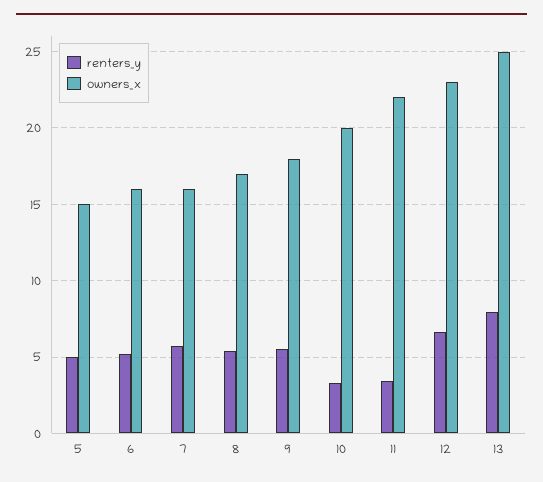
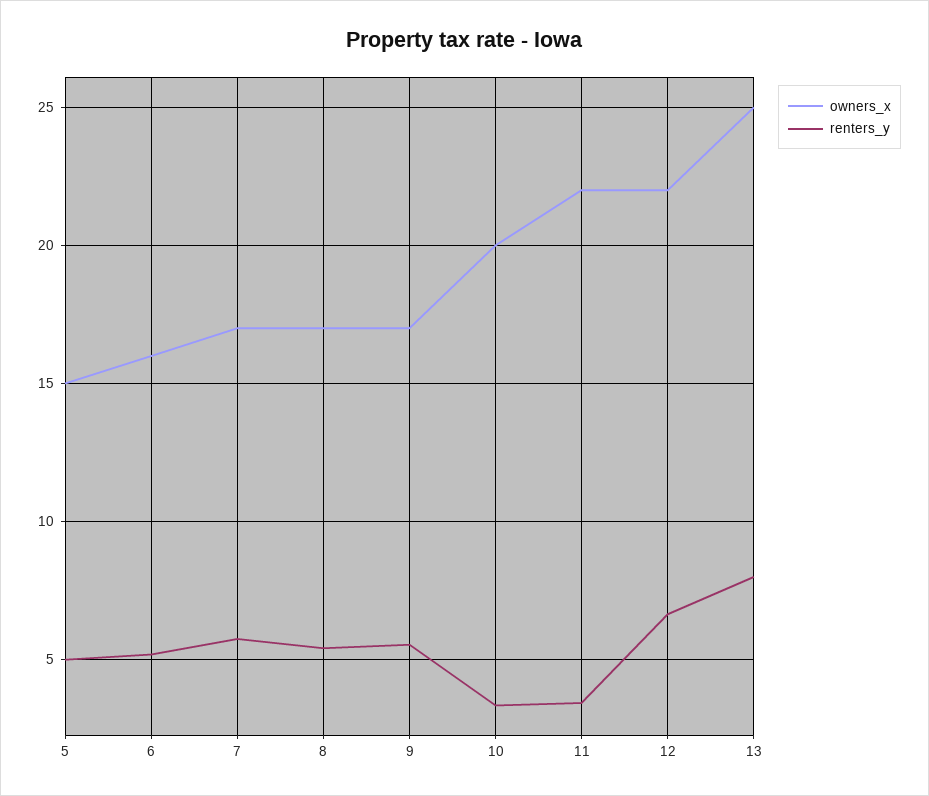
  {
    "renters_y": {
      "5": 5,
      "6": 5,
      "7": 5.5,
      "8": 5.5,
      "9": 5.5,
      "10": 3.5,
      "11": 3.5,
      "12": 6.5,
      "13": 8
    },
    "owners_x": {
      "5": 15,
      "6": 16,
-     "7": 16,
+     "7": 17,
      "8": 17,
-     "9": 18,
+     "9": 17,
      "10": 20,
      "11": 22,
-     "12": 23,
+     "12": 22,
      "13": 25
    }
  }

